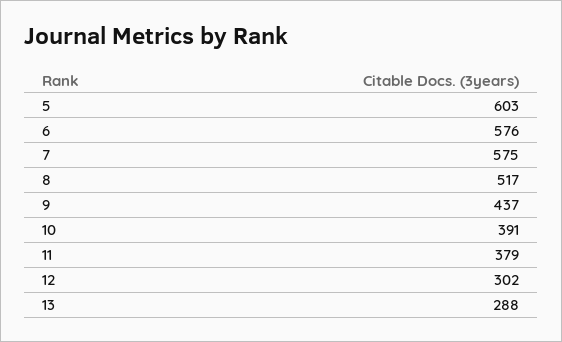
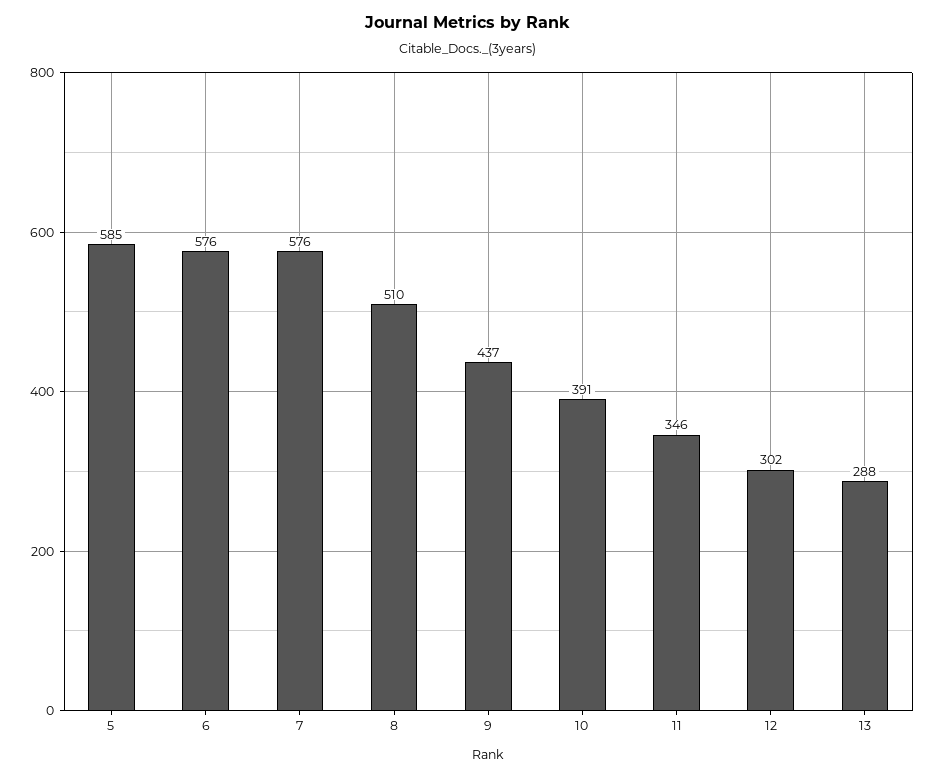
  {
-   "5": 603,
+   "5": 585,
    "6": 576,
-   "7": 575,
+   "7": 576,
-   "8": 517,
+   "8": 510,
    "9": 437,
    "10": 391,
-   "11": 379,
+   "11": 346,
    "12": 302,
    "13": 288
  }

